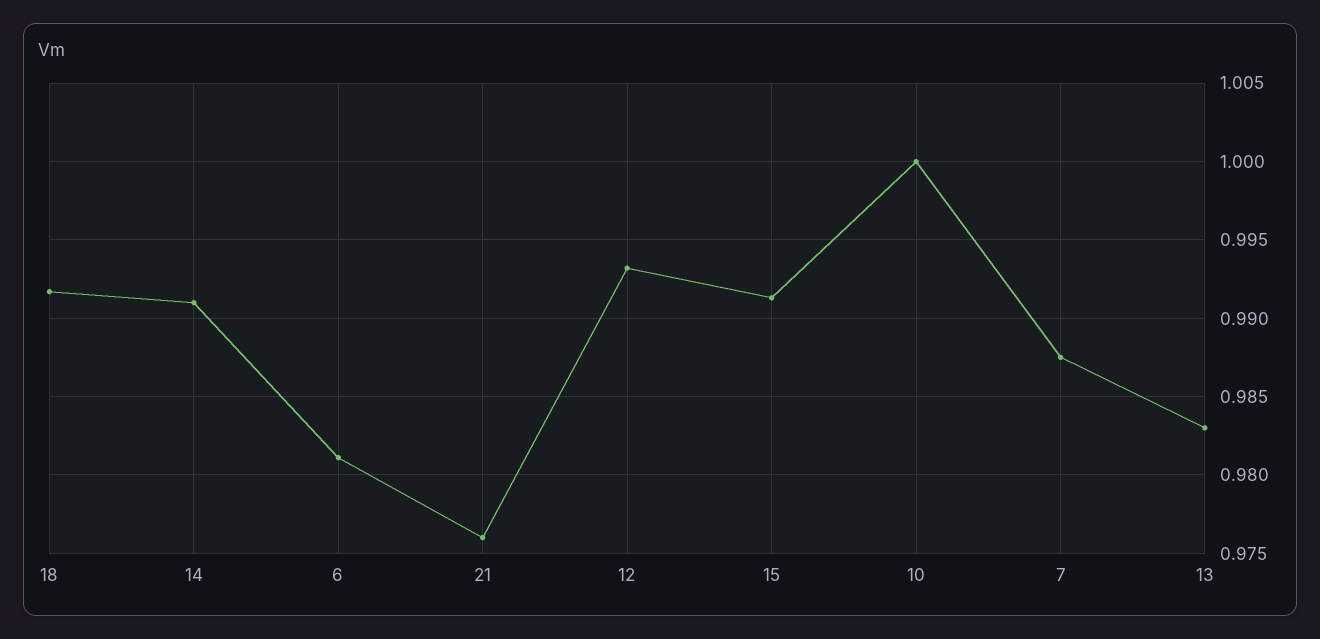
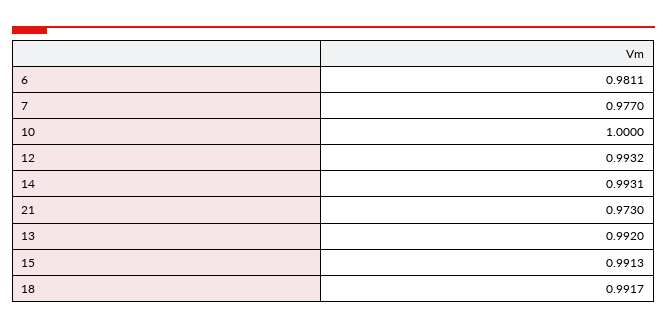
  {
    "18": 0.9917,
-   "14": 0.991,
+   "14": 0.9931,
    "6": 0.9811,
-   "21": 0.976,
+   "21": 0.973,
    "12": 0.9932,
    "15": 0.9913,
    "10": 1,
-   "7": 0.9875,
+   "7": 0.977,
-   "13": 0.983
+   "13": 0.992
  }

